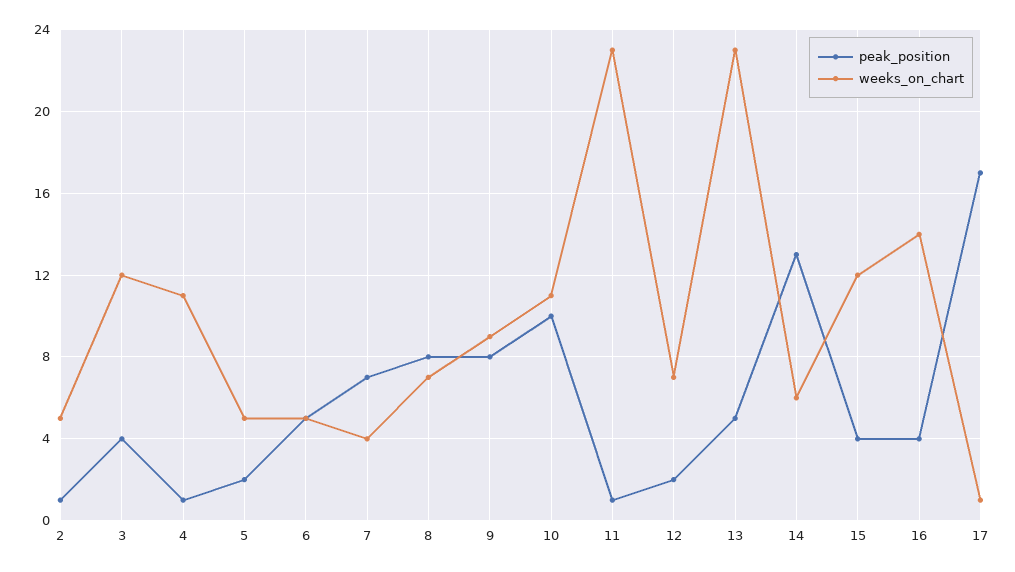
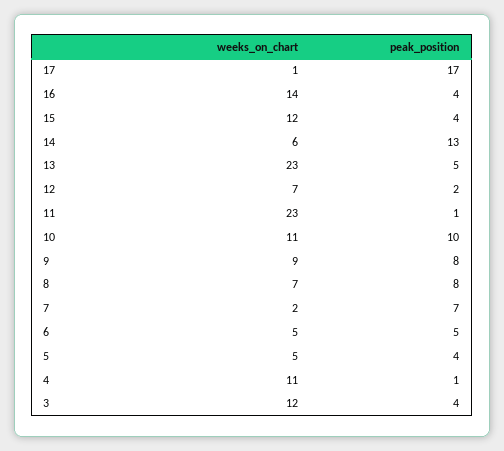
  {
    "peak_position": {
-     "2": 1,
      "3": 4,
      "4": 1,
-     "5": 2,
+     "5": 4,
      "6": 5,
      "7": 7,
      "8": 8,
      "9": 8,
      "10": 10,
      "11": 1,
      "12": 2,
      "13": 5,
      "14": 13,
      "15": 4,
      "16": 4,
      "17": 17
    },
    "weeks_on_chart": {
-     "2": 5,
      "3": 12,
      "4": 11,
      "5": 5,
      "6": 5,
-     "7": 4,
+     "7": 2,
      "8": 7,
      "9": 9,
      "10": 11,
      "11": 23,
      "12": 7,
      "13": 23,
      "14": 6,
      "15": 12,
      "16": 14,
      "17": 1
    }
  }

